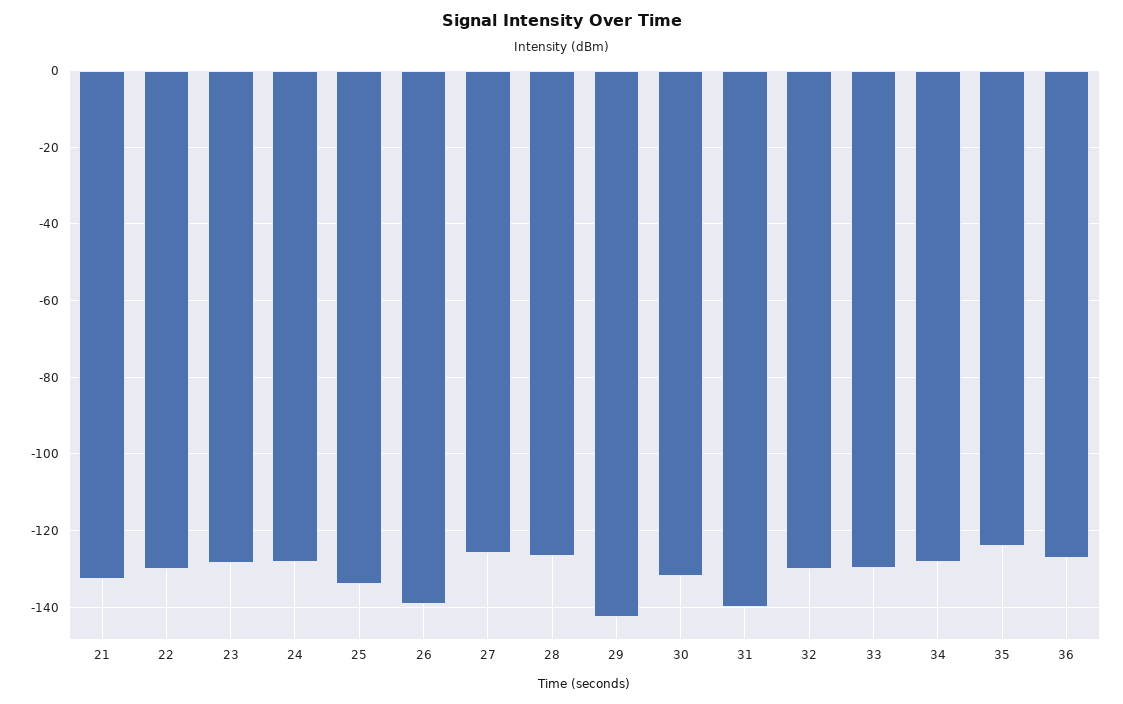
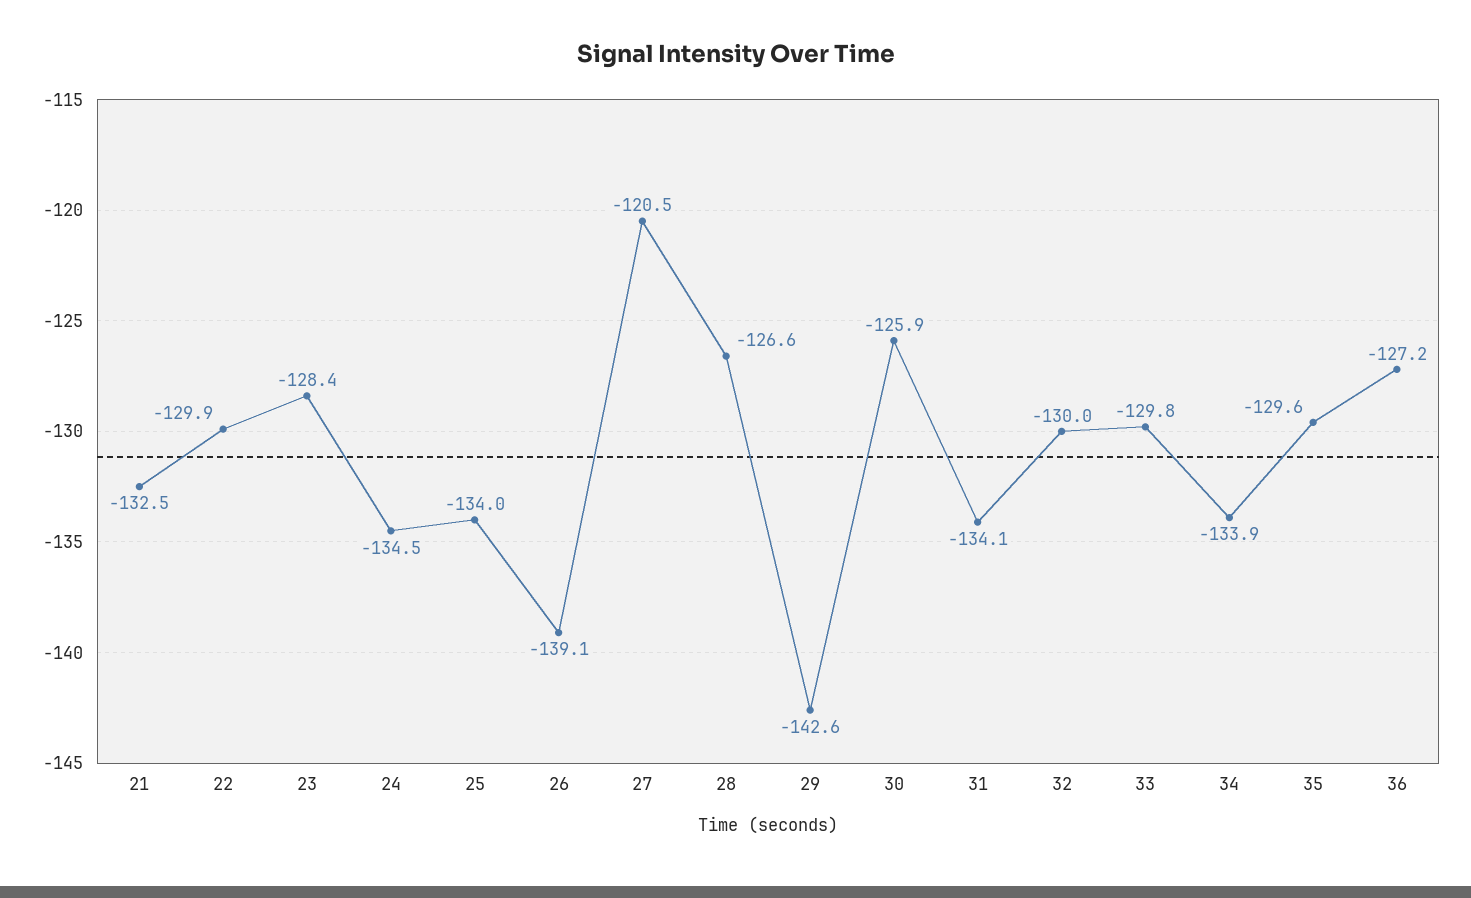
  {
    "21": -132.5,
    "22": -129.9,
    "23": -128.4,
-   "24": -128,
+   "24": -134.5,
    "25": -134,
    "26": -139.1,
-   "27": -126,
+   "27": -120.5,
    "28": -126.6,
    "29": -142.6,
-   "30": -132,
+   "30": -125.9,
-   "31": -140,
+   "31": -134.1,
    "32": -130,
    "33": -129.8,
-   "34": -128,
+   "34": -133.9,
-   "35": -124,
+   "35": -129.6,
    "36": -127.2
  }

